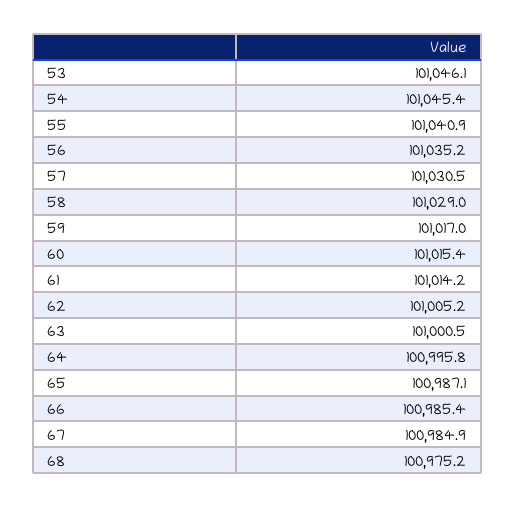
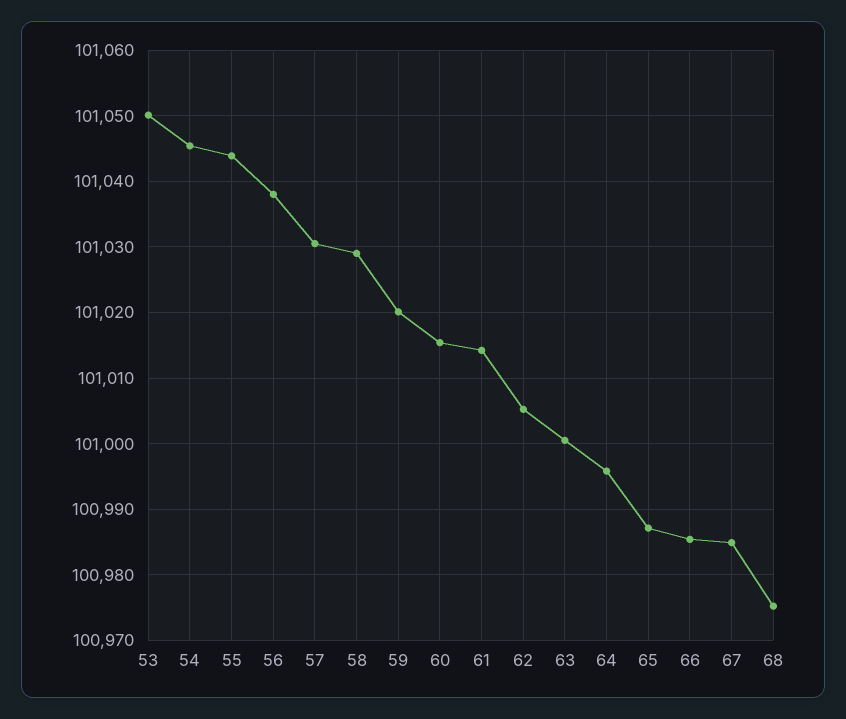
  {
-   "53": 101046.1,
+   "53": 101050,
    "54": 101045.4,
-   "55": 101040.9,
+   "55": 101044,
-   "56": 101035.2,
+   "56": 101038,
    "57": 101030.5,
    "58": 101029,
-   "59": 101017,
+   "59": 101020,
    "60": 101015.4,
    "61": 101014.2,
    "62": 101005.2,
    "63": 101000.5,
    "64": 100995.8,
    "65": 100987.1,
    "66": 100985.4,
    "67": 100984.9,
    "68": 100975.2
  }

